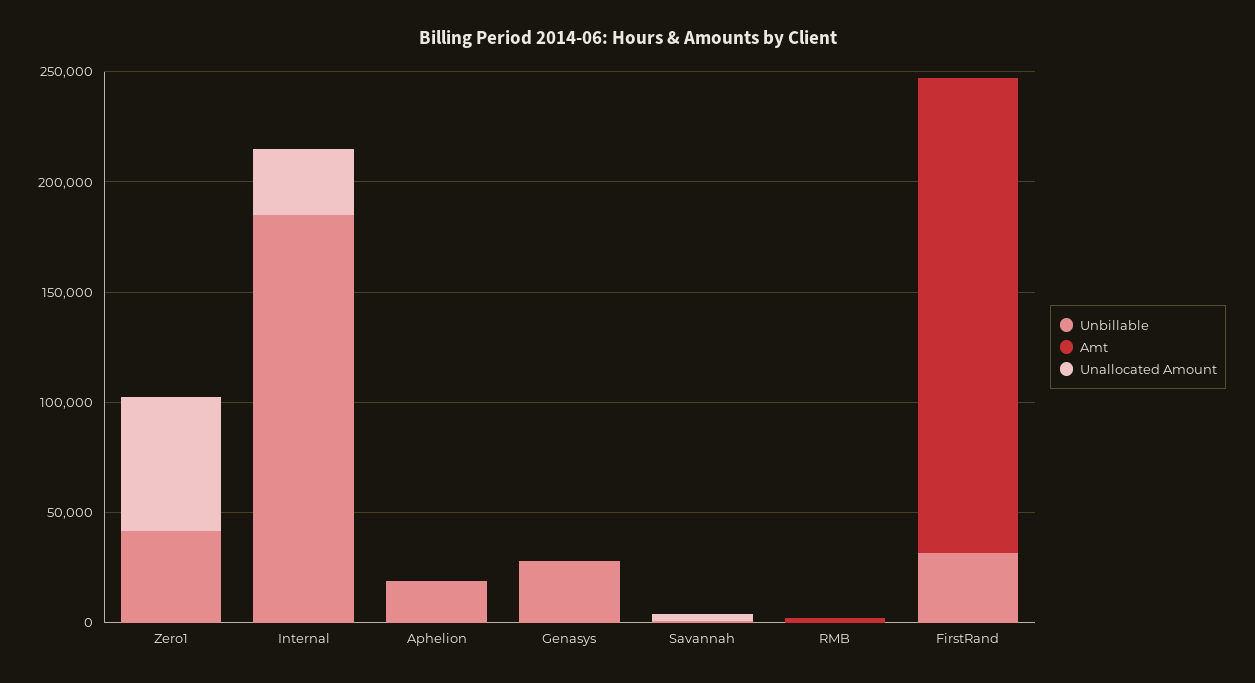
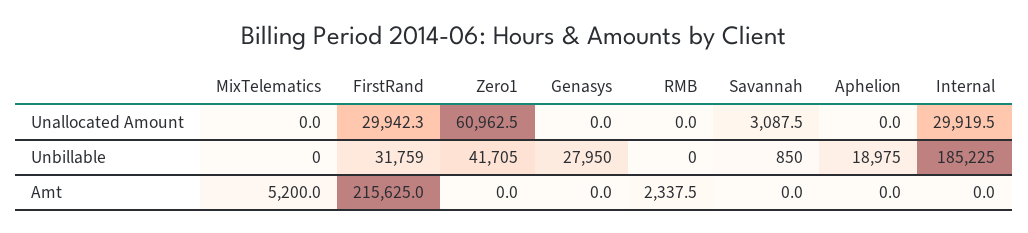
  {
    "Unbillable": {
      "Zero1": 41705,
      "Internal": 185225,
      "Aphelion": 18975,
      "Genasys": 27950,
      "Savannah": 850,
      "RMB": 0,
-     "FirstRand": 31759
+     "FirstRand": 31759,
+     "MixTelematics": 0
    },
    "Amt": {
      "Zero1": 0,
      "Internal": 0,
      "Aphelion": 0,
      "Genasys": 0,
      "Savannah": 0,
      "RMB": 2337.5,
-     "FirstRand": 215625
+     "FirstRand": 215625,
+     "MixTelematics": 5200
    },
    "Unallocated Amount": {
      "Zero1": 60962.5,
      "Internal": 29919.5,
      "Aphelion": 0,
      "Genasys": 0,
      "Savannah": 3087.5,
      "RMB": 0,
-     "FirstRand": 0
+     "FirstRand": 29942.3,
+     "MixTelematics": 0
    }
  }

